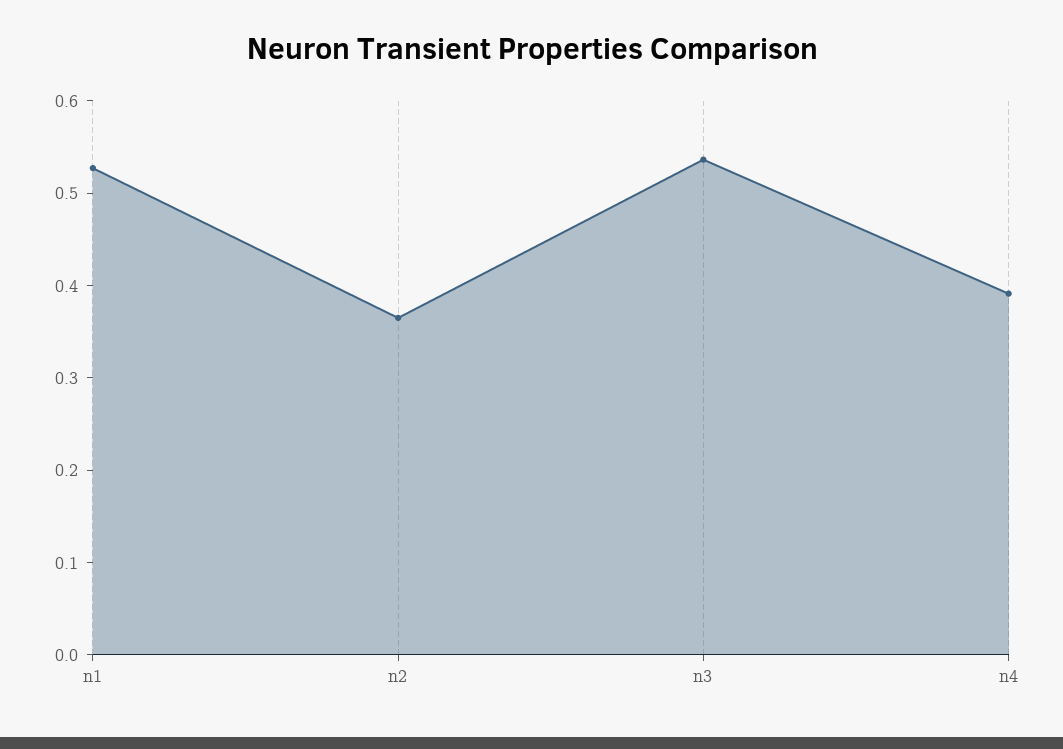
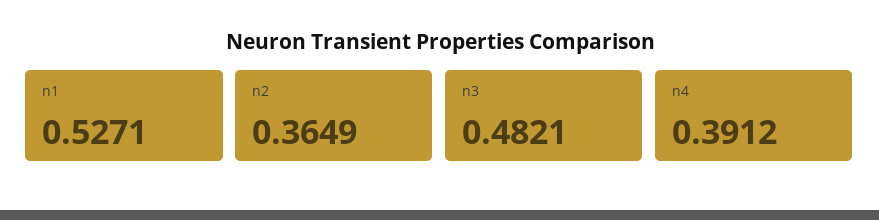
  {
    "n1": 0.5271,
    "n2": 0.3649,
-   "n3": 0.54,
+   "n3": 0.4821,
    "n4": 0.3912
  }

